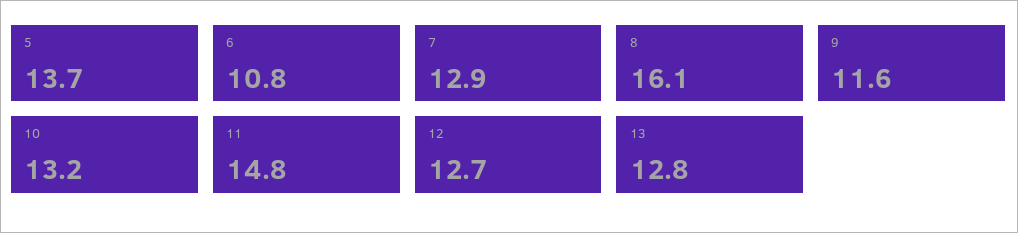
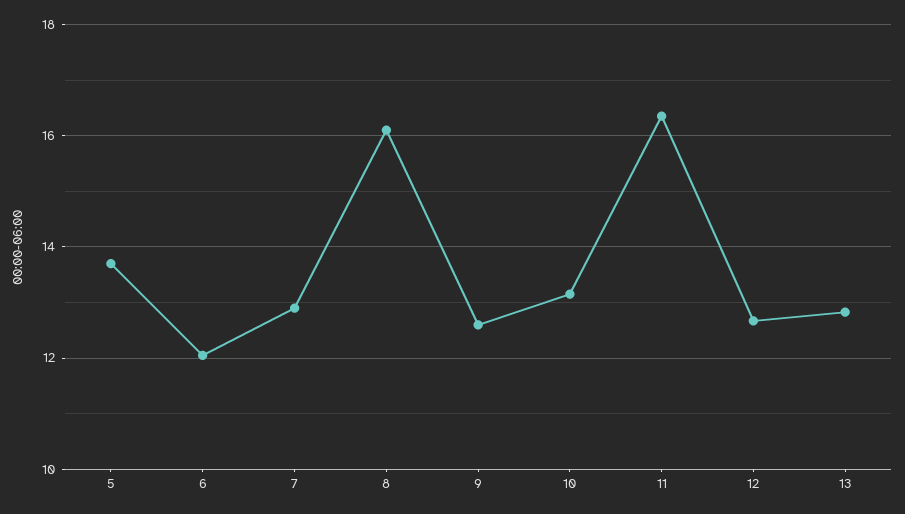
  {
    "5": 13.7,
-   "6": 10.8,
+   "6": 12,
    "7": 12.9,
    "8": 16.1,
-   "9": 11.6,
+   "9": 12.6,
    "10": 13.2,
-   "11": 14.8,
+   "11": 16.4,
    "12": 12.7,
    "13": 12.8
  }

